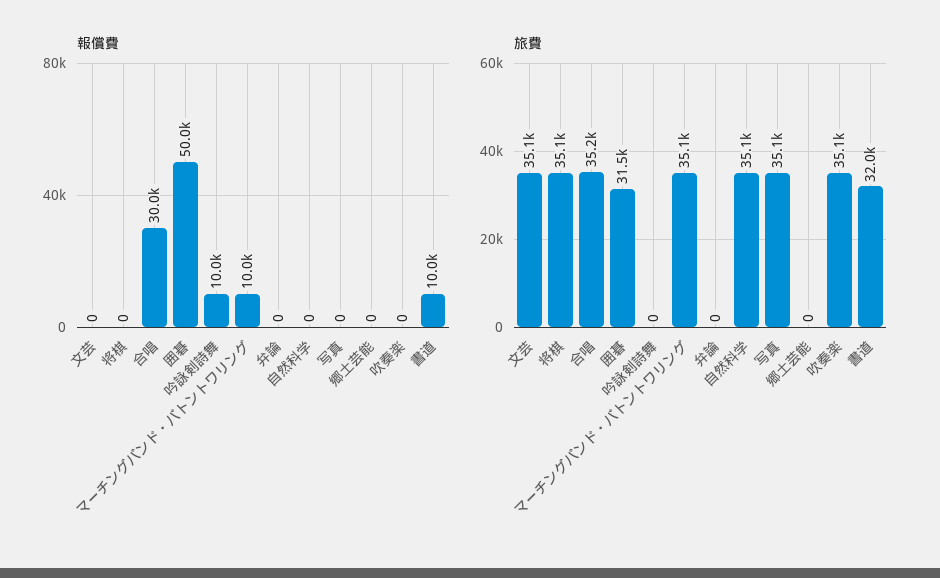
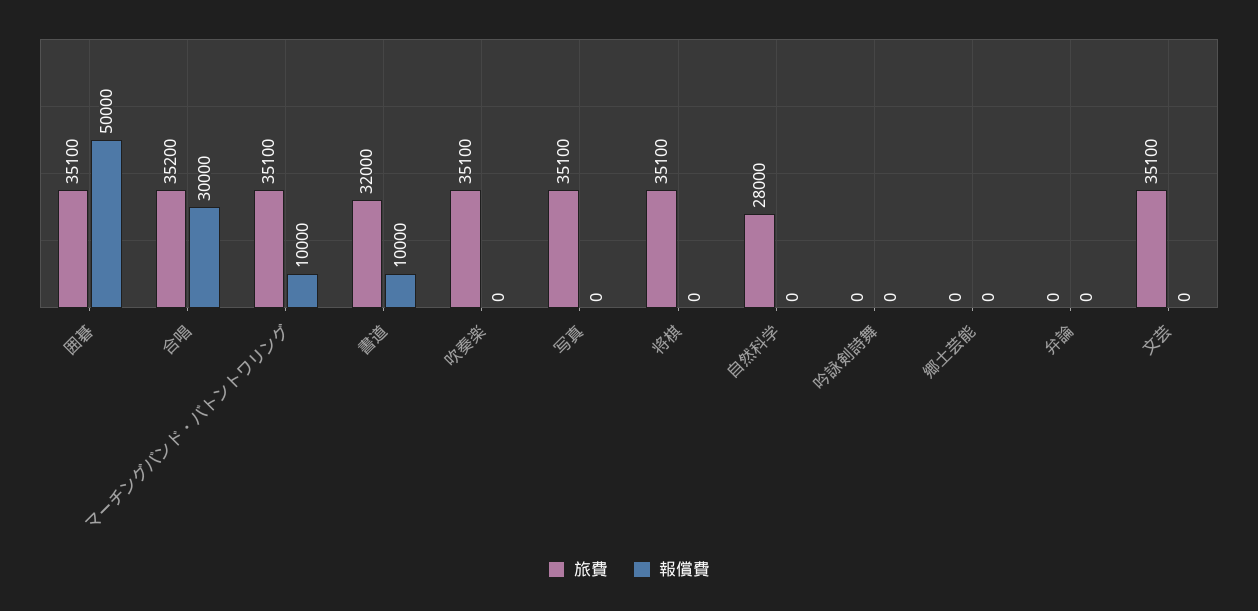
  {
    "報償費": {
      "文芸": 0,
      "将棋": 0,
      "合唱": 30000,
      "囲碁": 50000,
-     "吟詠剣詩舞": 10000,
+     "吟詠剣詩舞": 0,
      "マーチングバンド・バトントワリング": 10000,
      "弁論": 0,
      "自然科学": 0,
      "写真": 0,
      "郷土芸能": 0,
      "吹奏楽": 0,
      "書道": 10000
    },
    "旅費": {
      "文芸": 35100,
      "将棋": 35100,
      "合唱": 35200,
-     "囲碁": 31500,
+     "囲碁": 35100,
      "吟詠剣詩舞": 0,
      "マーチングバンド・バトントワリング": 35100,
      "弁論": 0,
-     "自然科学": 35100,
+     "自然科学": 28000,
      "写真": 35100,
      "郷土芸能": 0,
      "吹奏楽": 35100,
      "書道": 32000
    }
  }

